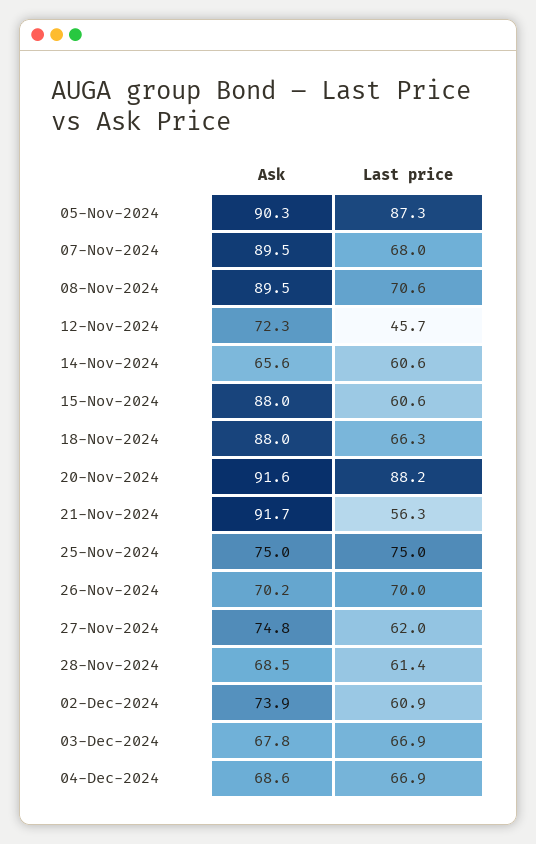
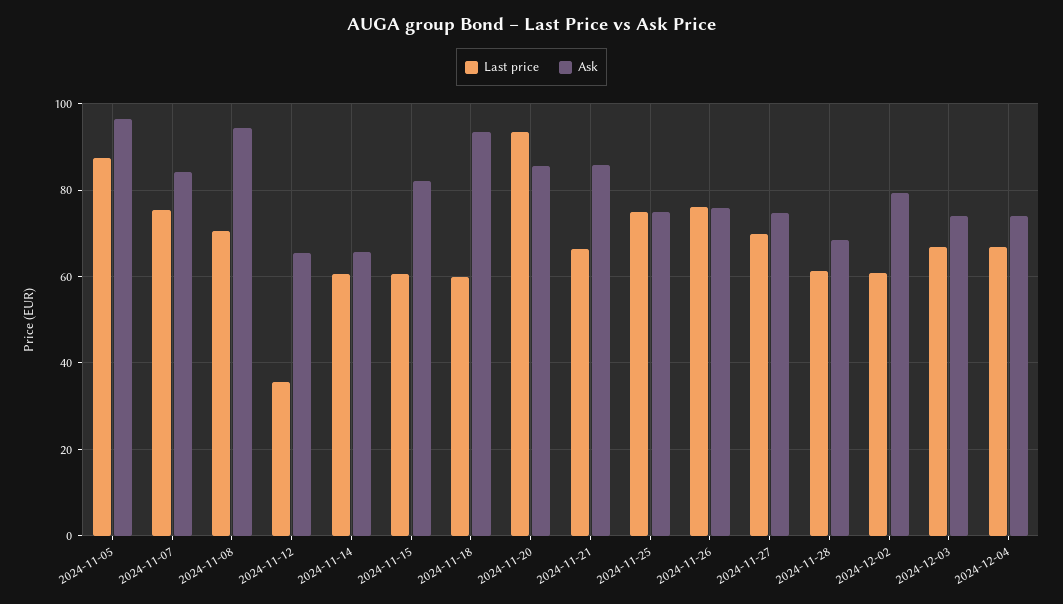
  {
    "Ask": {
-     "05-Nov-2024": 90.3,
+     "05-Nov-2024": 96,
-     "07-Nov-2024": 89.5,
+     "07-Nov-2024": 84,
-     "08-Nov-2024": 89.5,
+     "08-Nov-2024": 94,
-     "12-Nov-2024": 72.3,
+     "12-Nov-2024": 66,
      "14-Nov-2024": 65.6,
-     "15-Nov-2024": 88,
+     "15-Nov-2024": 82,
-     "18-Nov-2024": 88,
+     "18-Nov-2024": 94,
-     "20-Nov-2024": 91.6,
+     "20-Nov-2024": 86,
-     "21-Nov-2024": 91.7,
+     "21-Nov-2024": 86,
      "25-Nov-2024": 75,
-     "26-Nov-2024": 70.2,
+     "26-Nov-2024": 76,
      "27-Nov-2024": 74.8,
      "28-Nov-2024": 68.5,
-     "02-Dec-2024": 73.9,
+     "02-Dec-2024": 80,
-     "03-Dec-2024": 67.8,
+     "03-Dec-2024": 74,
-     "04-Dec-2024": 68.6
+     "04-Dec-2024": 74
    },
    "Last price": {
      "05-Nov-2024": 87.3,
-     "07-Nov-2024": 68,
+     "07-Nov-2024": 76,
      "08-Nov-2024": 70.6,
-     "12-Nov-2024": 45.7,
+     "12-Nov-2024": 36,
      "14-Nov-2024": 60.6,
      "15-Nov-2024": 60.6,
-     "18-Nov-2024": 66.3,
+     "18-Nov-2024": 60,
-     "20-Nov-2024": 88.2,
+     "20-Nov-2024": 94,
-     "21-Nov-2024": 56.3,
+     "21-Nov-2024": 66,
      "25-Nov-2024": 75,
-     "26-Nov-2024": 70,
+     "26-Nov-2024": 76,
-     "27-Nov-2024": 62,
+     "27-Nov-2024": 70,
      "28-Nov-2024": 61.4,
      "02-Dec-2024": 60.9,
      "03-Dec-2024": 66.9,
      "04-Dec-2024": 66.9
    }
  }

